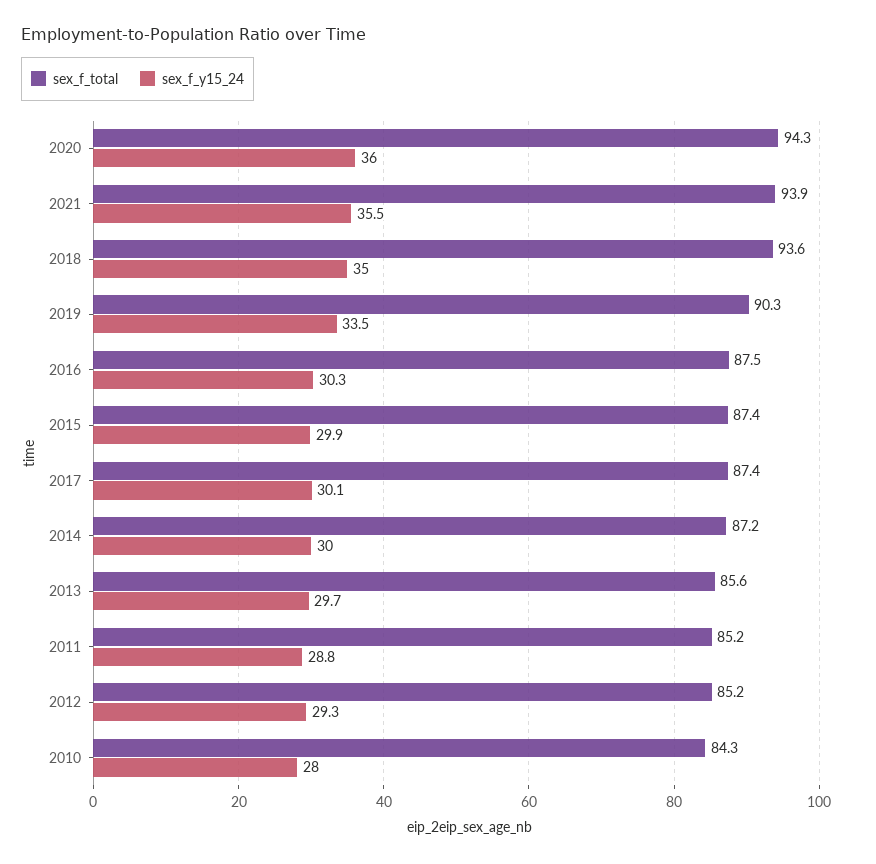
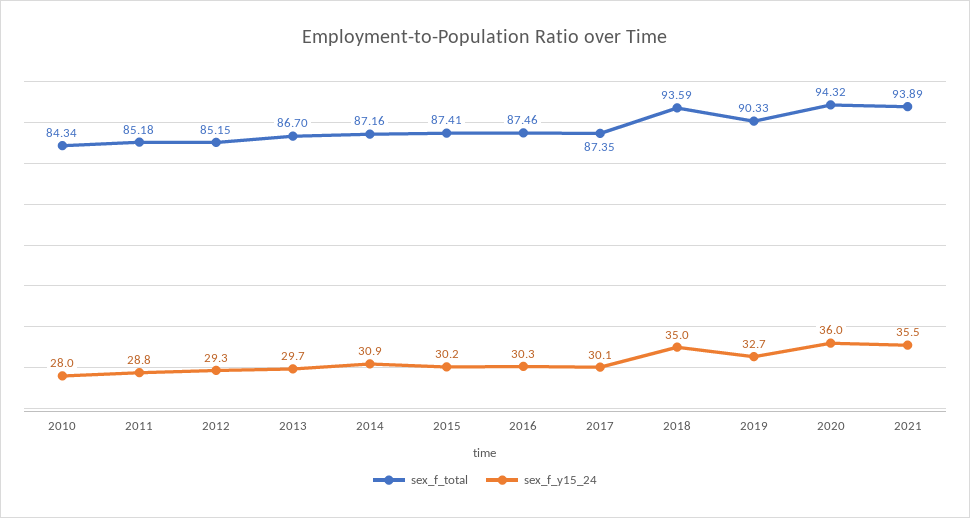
  {
    "sex_f_total": {
      "2020": 94.32,
      "2021": 93.89,
      "2018": 93.59,
      "2019": 90.33,
      "2016": 87.46,
      "2015": 87.41,
      "2017": 87.35,
      "2014": 87.16,
-     "2013": 85.6,
+     "2013": 86.7,
      "2011": 85.18,
      "2012": 85.15,
      "2010": 84.34
    },
    "sex_f_y15_24": {
      "2020": 36,
      "2021": 35.5,
      "2018": 35,
-     "2019": 33.5,
+     "2019": 32.7,
      "2016": 30.3,
-     "2015": 29.9,
+     "2015": 30.2,
      "2017": 30.1,
-     "2014": 30,
+     "2014": 30.9,
      "2013": 29.7,
      "2011": 28.8,
      "2012": 29.3,
      "2010": 28
    }
  }

